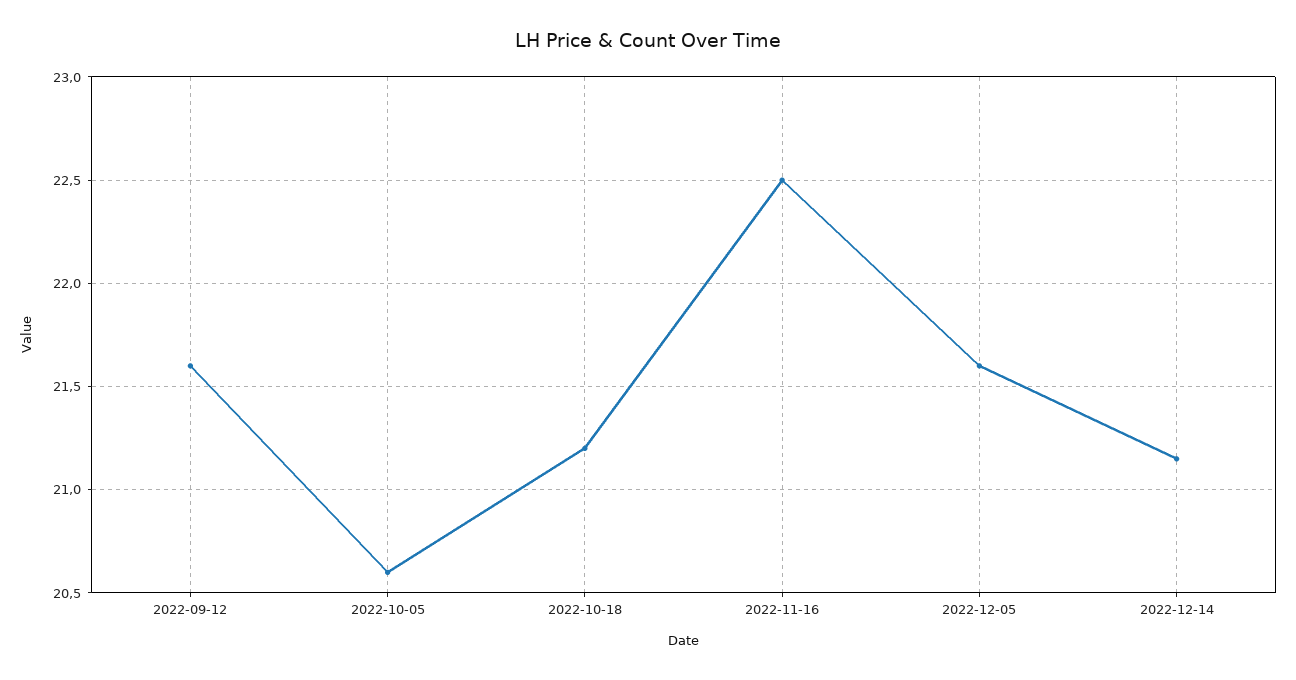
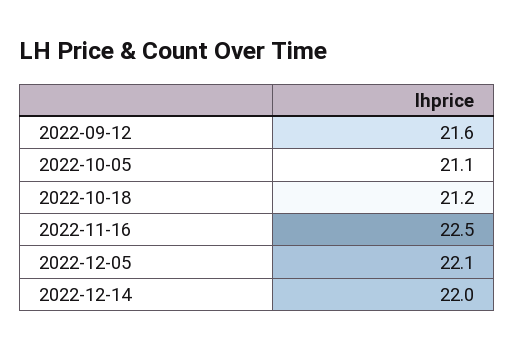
  {
    "2022-09-12": 21.6,
-   "2022-10-05": 20.6,
+   "2022-10-05": 21.1,
    "2022-10-18": 21.2,
    "2022-11-16": 22.5,
-   "2022-12-05": 21.6,
+   "2022-12-05": 22.1,
-   "2022-12-14": 21.15
+   "2022-12-14": 22
  }

